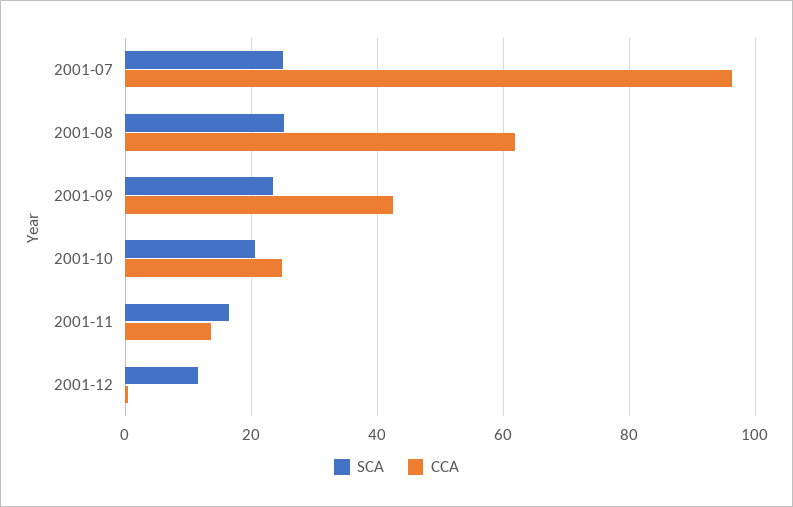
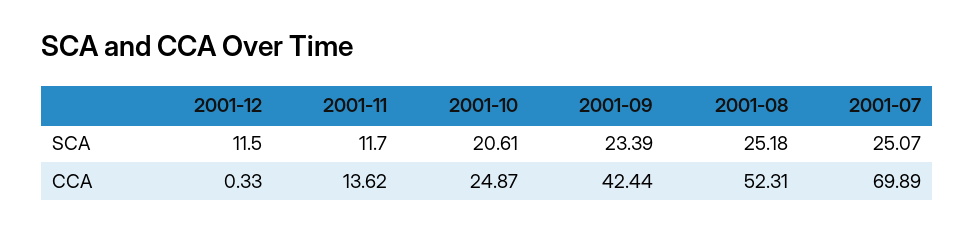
  {
    "SCA": {
      "2001-07": 25.07,
      "2001-08": 25.18,
      "2001-09": 23.39,
      "2001-10": 20.61,
-     "2001-11": 16,
+     "2001-11": 11.7,
      "2001-12": 11.5
    },
    "CCA": {
-     "2001-07": 96,
+     "2001-07": 69.89,
-     "2001-08": 62,
+     "2001-08": 52.31,
      "2001-09": 42.44,
      "2001-10": 24.87,
      "2001-11": 13.62,
      "2001-12": 0.33
    }
  }

